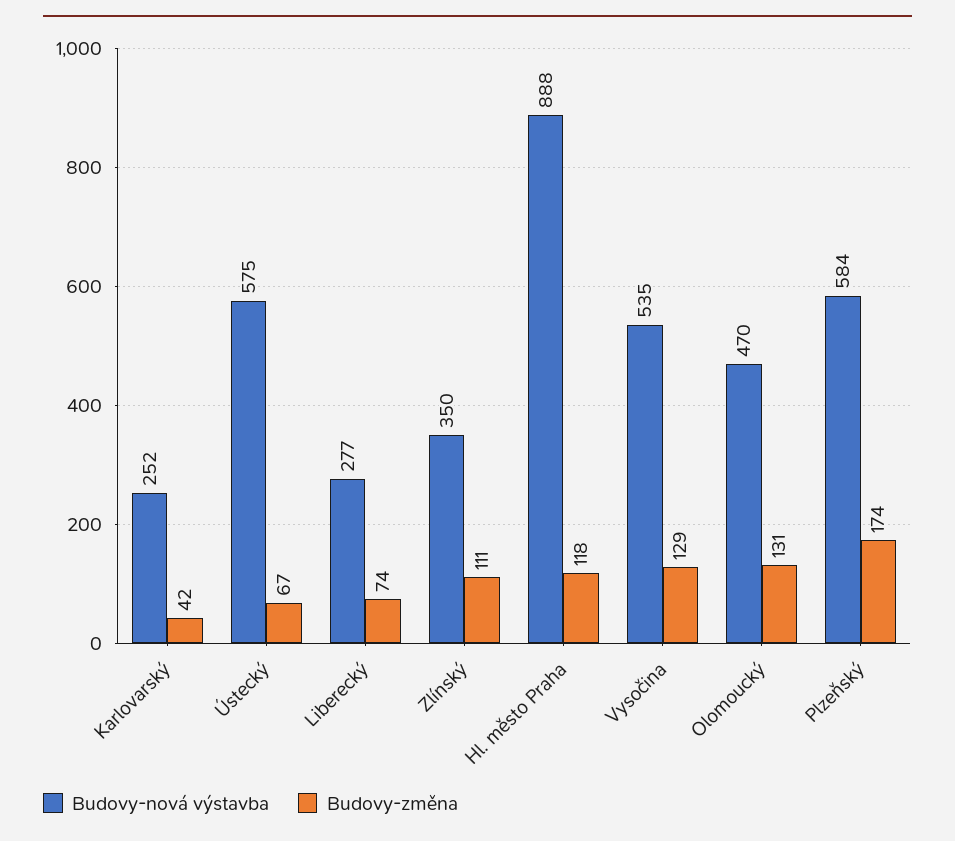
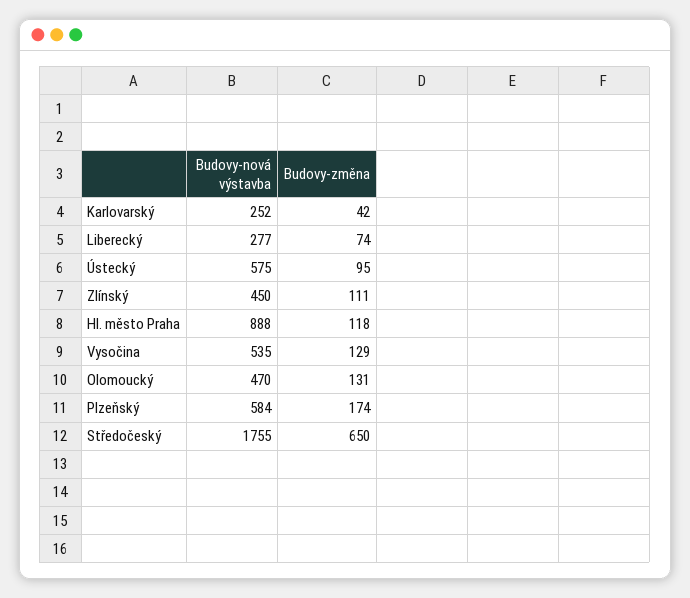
  {
    "Budovy-nová výstavba": {
      "Karlovarský": 252,
      "Ústecký": 575,
      "Liberecký": 277,
-     "Zlínský": 350,
+     "Zlínský": 450,
      "Hl. město Praha": 888,
      "Vysočina": 535,
      "Olomoucký": 470,
-     "Plzeňský": 584
+     "Plzeňský": 584,
+     "Středočeský": 1755
    },
    "Budovy-změna": {
      "Karlovarský": 42,
-     "Ústecký": 67,
+     "Ústecký": 95,
      "Liberecký": 74,
      "Zlínský": 111,
      "Hl. město Praha": 118,
      "Vysočina": 129,
      "Olomoucký": 131,
-     "Plzeňský": 174
+     "Plzeňský": 174,
+     "Středočeský": 650
    }
  }

